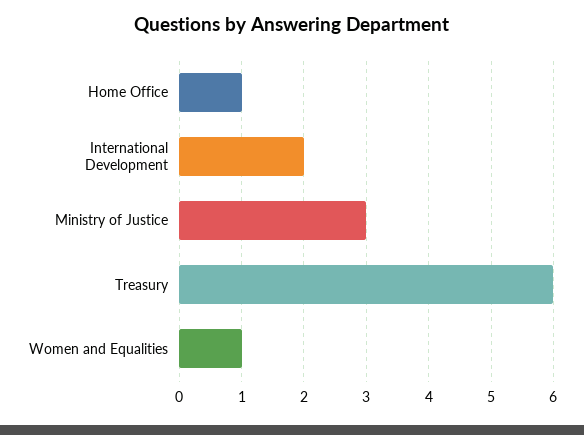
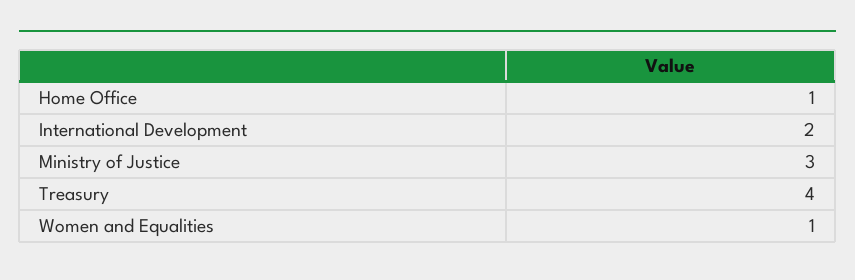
  {
    "Home Office": 1,
    "International Development": 2,
    "Ministry of Justice": 3,
-   "Treasury": 6,
+   "Treasury": 4,
    "Women and Equalities": 1
  }

